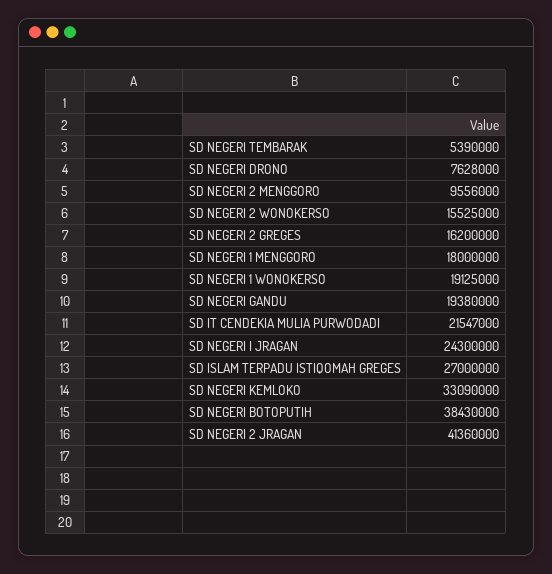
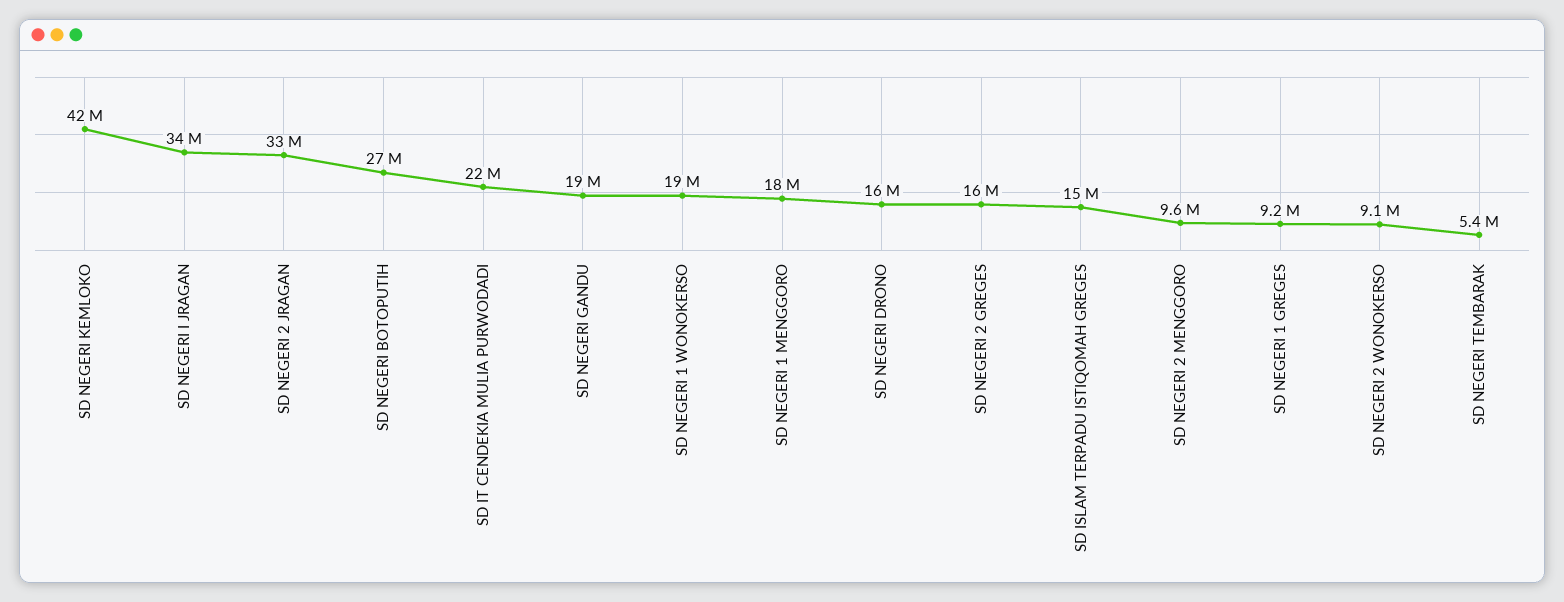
  {
    "SD NEGERI TEMBARAK": 5390000,
-   "SD NEGERI DRONO": 7628000,
+   "SD NEGERI DRONO": 16000000,
    "SD NEGERI 2 MENGGORO": 9556000,
-   "SD NEGERI 2 WONOKERSO": 15525000,
+   "SD NEGERI 2 WONOKERSO": 9100000,
    "SD NEGERI 2 GREGES": 16200000,
    "SD NEGERI 1 MENGGORO": 18000000,
    "SD NEGERI 1 WONOKERSO": 19125000,
    "SD NEGERI GANDU": 19380000,
    "SD IT CENDEKIA MULIA PURWODADI": 21547000,
-   "SD NEGERI I JRAGAN": 24300000,
+   "SD NEGERI I JRAGAN": 34000000,
-   "SD ISLAM TERPADU ISTIQOMAH GREGES": 27000000,
+   "SD ISLAM TERPADU ISTIQOMAH GREGES": 15000000,
-   "SD NEGERI KEMLOKO": 33090000,
+   "SD NEGERI KEMLOKO": 42000000,
-   "SD NEGERI BOTOPUTIH": 38430000,
+   "SD NEGERI BOTOPUTIH": 27000000,
-   "SD NEGERI 2 JRAGAN": 41360000
+   "SD NEGERI 2 JRAGAN": 33000000,
+   "SD NEGERI 1 GREGES": 9200000
  }

